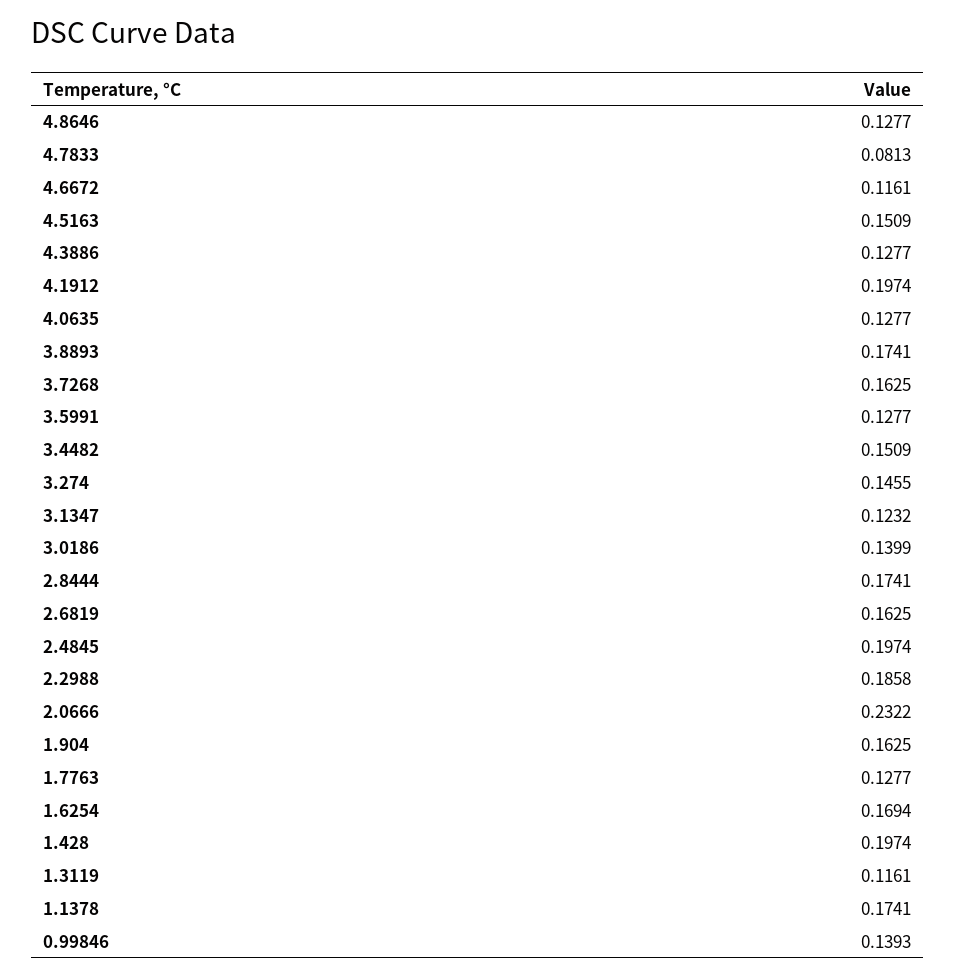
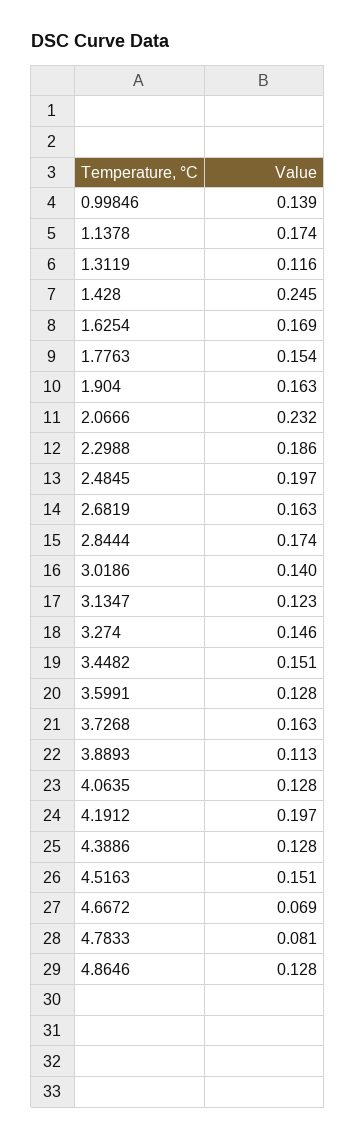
  {
    "4.8646": 0.1277,
    "4.7833": 0.0813,
-   "4.6672": 0.1161,
+   "4.6672": 0.069,
    "4.5163": 0.1509,
    "4.3886": 0.1277,
    "4.1912": 0.1974,
    "4.0635": 0.1277,
-   "3.8893": 0.1741,
+   "3.8893": 0.113,
    "3.7268": 0.1625,
    "3.5991": 0.1277,
    "3.4482": 0.1509,
    "3.274": 0.1455,
    "3.1347": 0.1232,
    "3.0186": 0.1399,
    "2.8444": 0.1741,
    "2.6819": 0.1625,
    "2.4845": 0.1974,
    "2.2988": 0.1858,
    "2.0666": 0.2322,
    "1.904": 0.1625,
-   "1.7763": 0.1277,
+   "1.7763": 0.154,
    "1.6254": 0.1694,
-   "1.428": 0.1974,
+   "1.428": 0.245,
    "1.3119": 0.1161,
    "1.1378": 0.1741,
    "0.99846": 0.1393
  }

